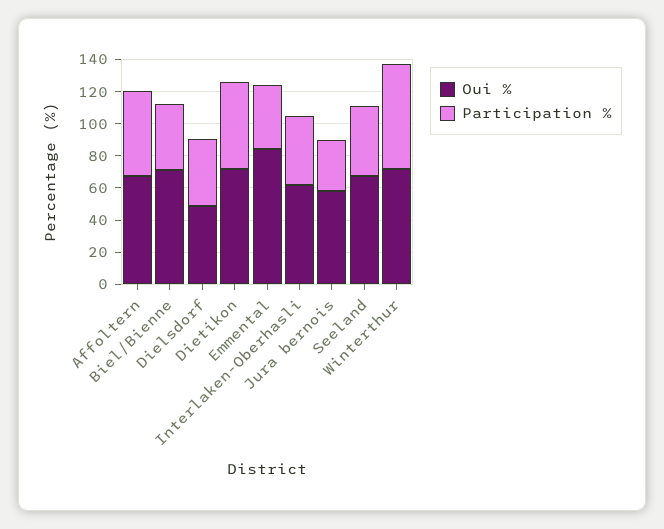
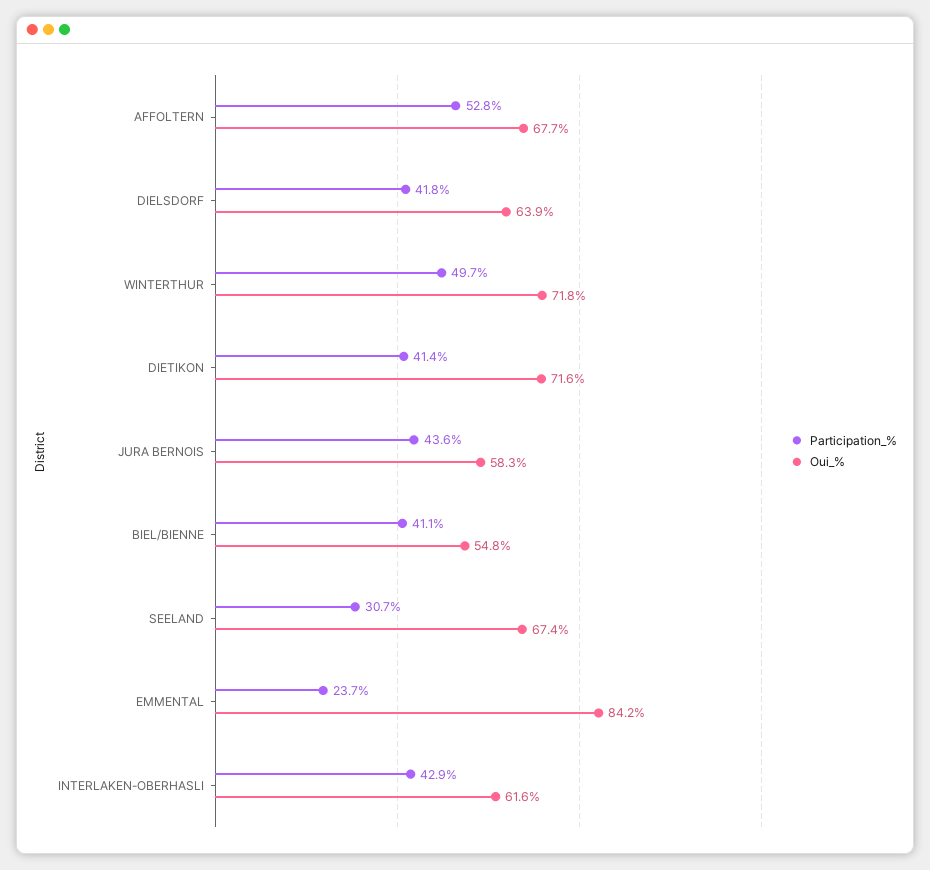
  {
    "Oui %": {
      "Affoltern": 67.7,
-     "Biel/Bienne": 70,
+     "Biel/Bienne": 54.8,
-     "Dielsdorf": 50,
+     "Dielsdorf": 63.9,
      "Dietikon": 71.6,
      "Emmental": 84.2,
      "Interlaken-Oberhasli": 61.6,
      "Jura bernois": 58.3,
      "Seeland": 67.4,
      "Winterthur": 71.8
    },
    "Participation %": {
      "Affoltern": 52.8,
      "Biel/Bienne": 41.1,
      "Dielsdorf": 41.8,
-     "Dietikon": 55,
+     "Dietikon": 41.4,
-     "Emmental": 40,
+     "Emmental": 23.7,
      "Interlaken-Oberhasli": 42.9,
-     "Jura bernois": 30,
+     "Jura bernois": 43.6,
-     "Seeland": 45,
+     "Seeland": 30.7,
-     "Winterthur": 65
+     "Winterthur": 49.7
    }
  }

